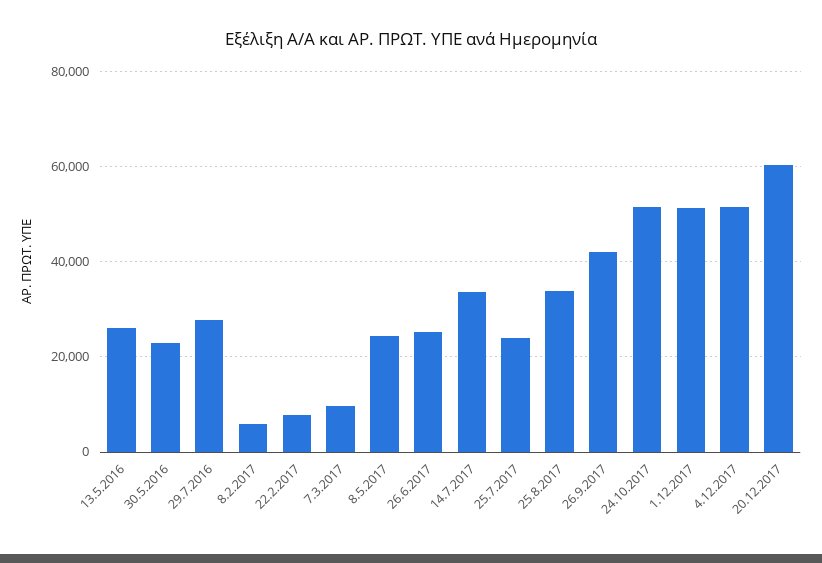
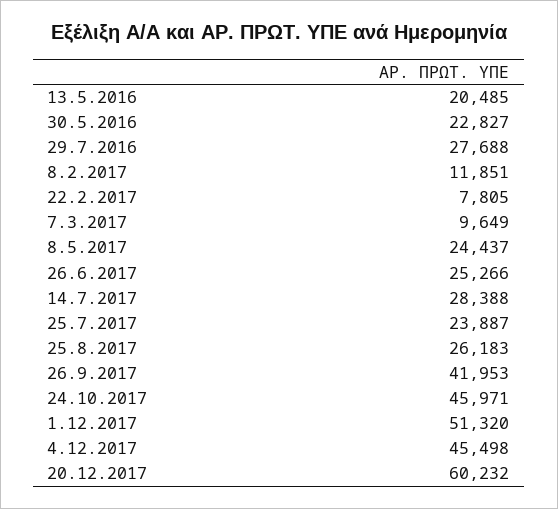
  {
-   "13.5.2016": 26000,
+   "13.5.2016": 20485,
    "30.5.2016": 22827,
    "29.7.2016": 27688,
-   "8.2.2017": 6000,
+   "8.2.2017": 11851,
    "22.2.2017": 7805,
    "7.3.2017": 9649,
    "8.5.2017": 24437,
    "26.6.2017": 25266,
-   "14.7.2017": 34000,
+   "14.7.2017": 28388,
    "25.7.2017": 23887,
-   "25.8.2017": 34000,
+   "25.8.2017": 26183,
    "26.9.2017": 41953,
-   "24.10.2017": 52000,
+   "24.10.2017": 45971,
    "1.12.2017": 51320,
-   "4.12.2017": 52000,
+   "4.12.2017": 45498,
    "20.12.2017": 60232
  }

